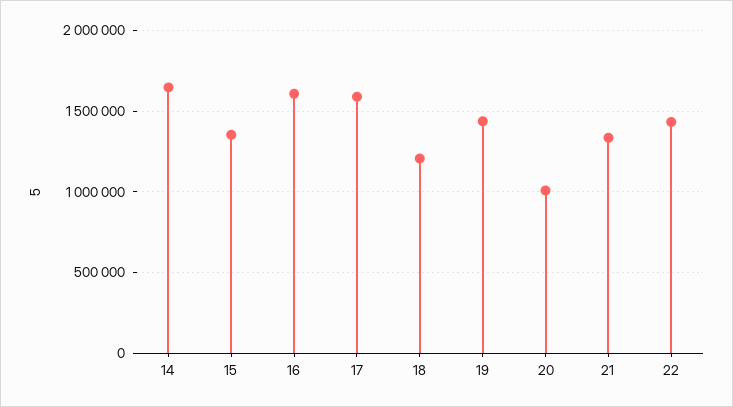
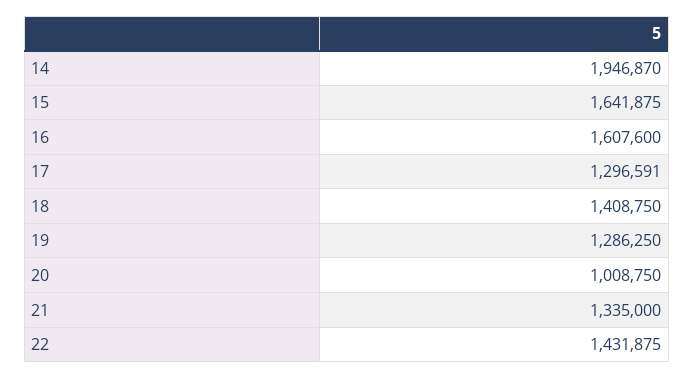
  {
-   "14": 1650000,
+   "14": 1946870,
-   "15": 1350000,
+   "15": 1641875,
    "16": 1607600,
-   "17": 1600000,
+   "17": 1296591,
-   "18": 1200000,
+   "18": 1408750,
-   "19": 1450000,
+   "19": 1286250,
    "20": 1008750,
    "21": 1335000,
    "22": 1431875
  }

